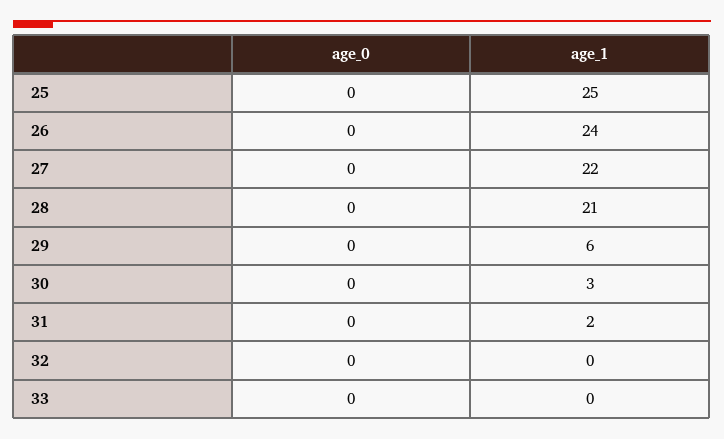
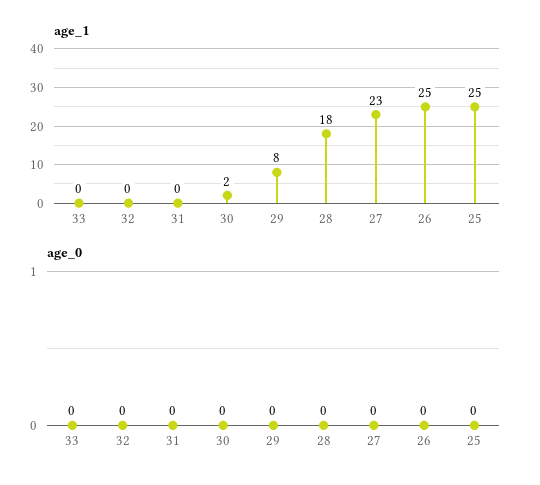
  {
    "age_0": {
      "25": 0,
      "26": 0,
      "27": 0,
      "28": 0,
      "29": 0,
      "30": 0,
      "31": 0,
      "32": 0,
      "33": 0
    },
    "age_1": {
      "25": 25,
-     "26": 24,
+     "26": 25,
-     "27": 22,
+     "27": 23,
-     "28": 21,
+     "28": 18,
-     "29": 6,
+     "29": 8,
-     "30": 3,
+     "30": 2,
-     "31": 2,
+     "31": 0,
      "32": 0,
      "33": 0
    }
  }

